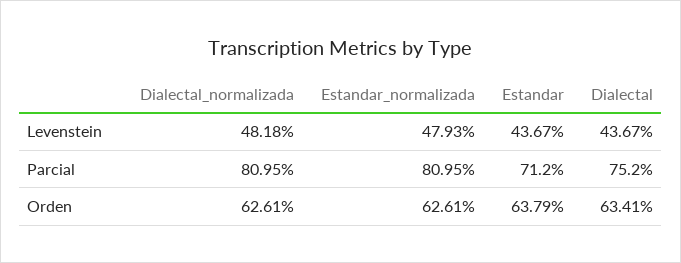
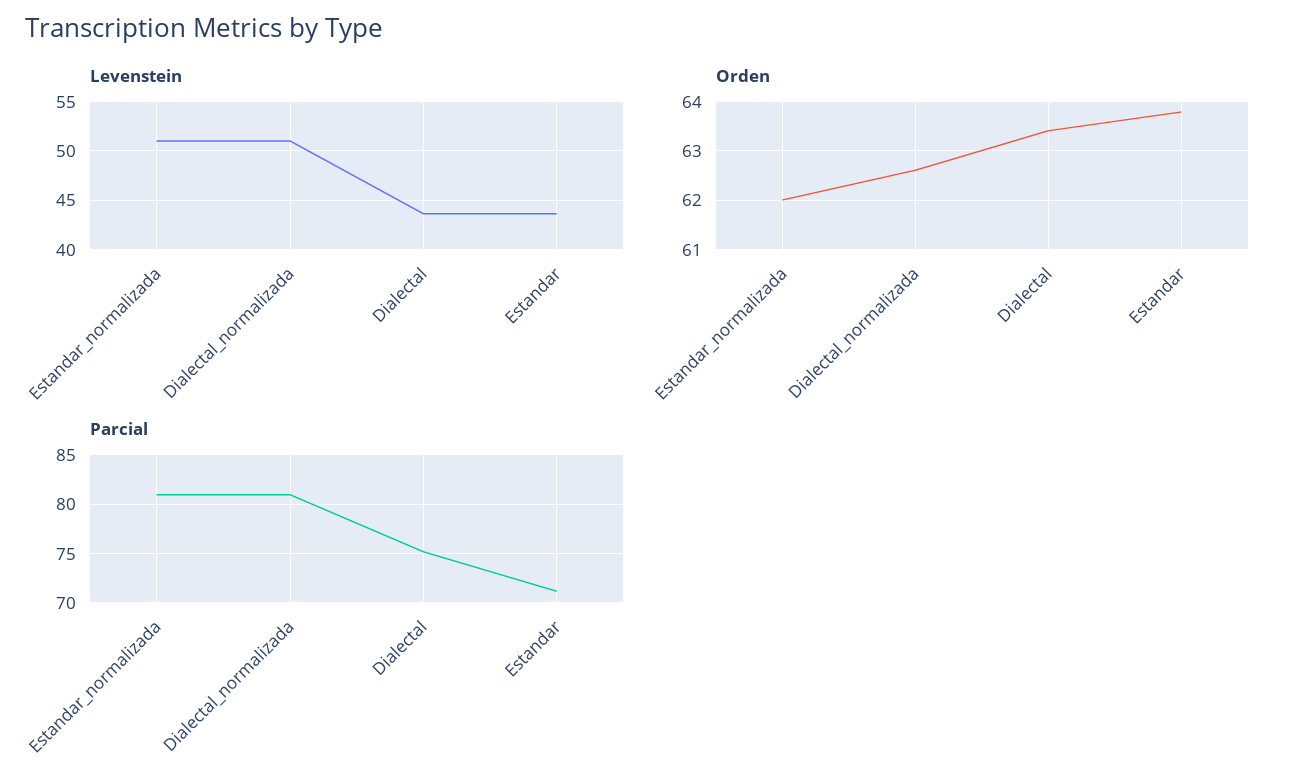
  {
    "Levenstein": {
-     "Dialectal_normalizada": 48.18,
+     "Dialectal_normalizada": 51,
-     "Estandar_normalizada": 47.93,
+     "Estandar_normalizada": 51,
      "Estandar": 43.67,
      "Dialectal": 43.67
    },
    "Parcial": {
      "Dialectal_normalizada": 80.95,
      "Estandar_normalizada": 80.95,
      "Estandar": 71.2,
      "Dialectal": 75.2
    },
    "Orden": {
      "Dialectal_normalizada": 62.61,
-     "Estandar_normalizada": 62.61,
+     "Estandar_normalizada": 62,
      "Estandar": 63.79,
      "Dialectal": 63.41
    }
  }

